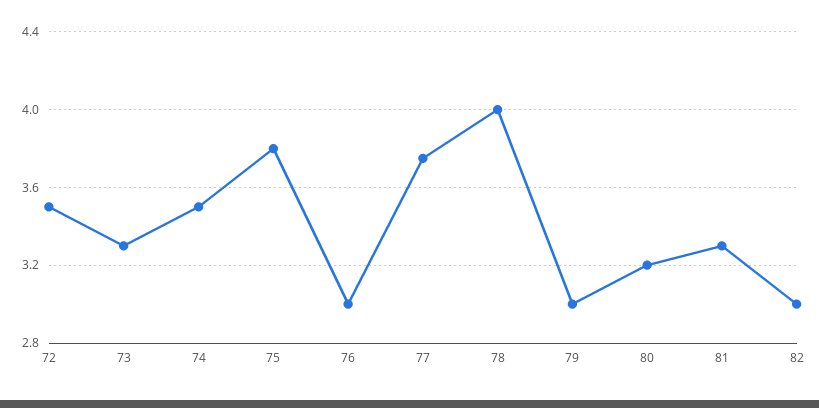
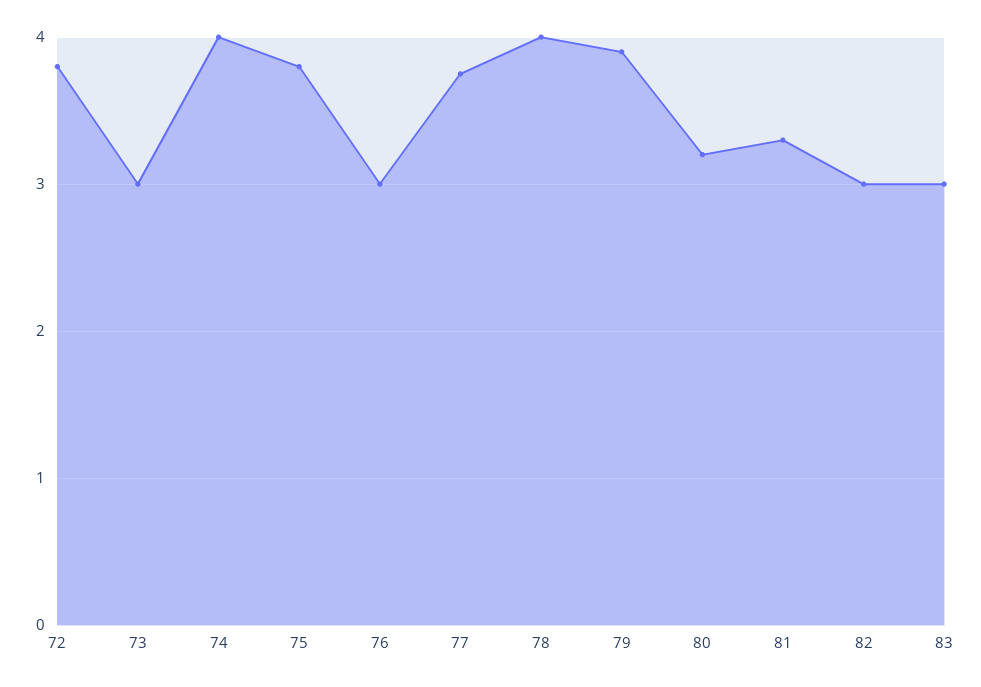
  {
-   "72": 3.5,
+   "72": 3.8,
-   "73": 3.3,
+   "73": 3,
-   "74": 3.5,
+   "74": 4,
    "75": 3.8,
    "76": 3,
    "77": 3.75,
    "78": 4,
-   "79": 3,
+   "79": 3.9,
    "80": 3.2,
    "81": 3.3,
-   "82": 3
+   "82": 3,
+   "83": 3
  }

